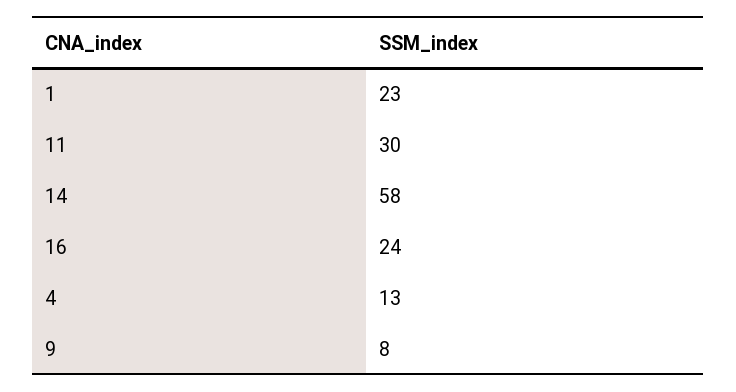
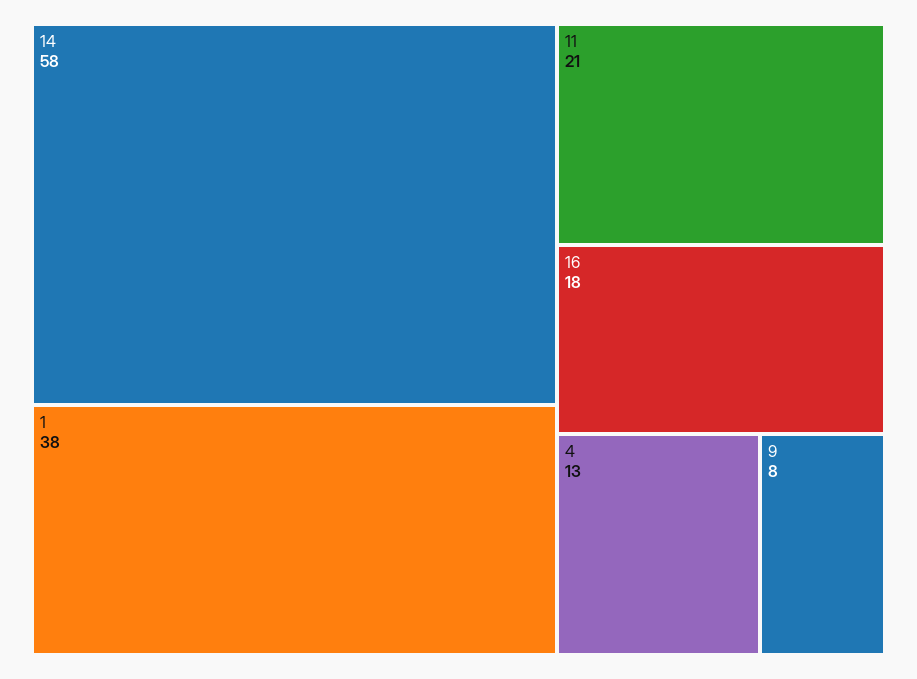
  {
-   "1": 23,
+   "1": 38,
-   "11": 30,
+   "11": 21,
    "14": 58,
-   "16": 24,
+   "16": 18,
    "4": 13,
    "9": 8
  }

